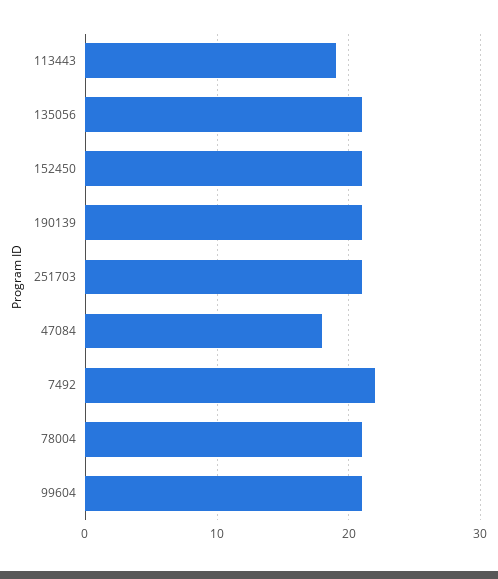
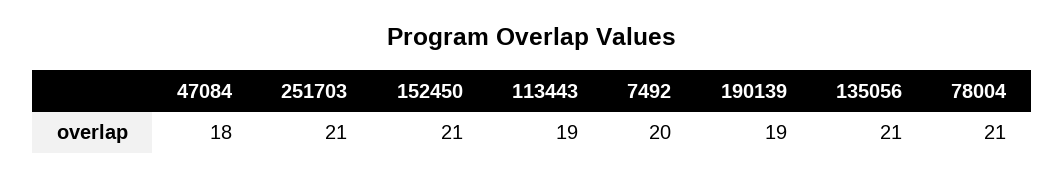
  {
    "113443": 19,
    "135056": 21,
    "152450": 21,
-   "190139": 21,
+   "190139": 19,
    "251703": 21,
    "47084": 18,
-   "7492": 22,
+   "7492": 20,
-   "78004": 21,
+   "78004": 21
-   "99604": 21
  }

